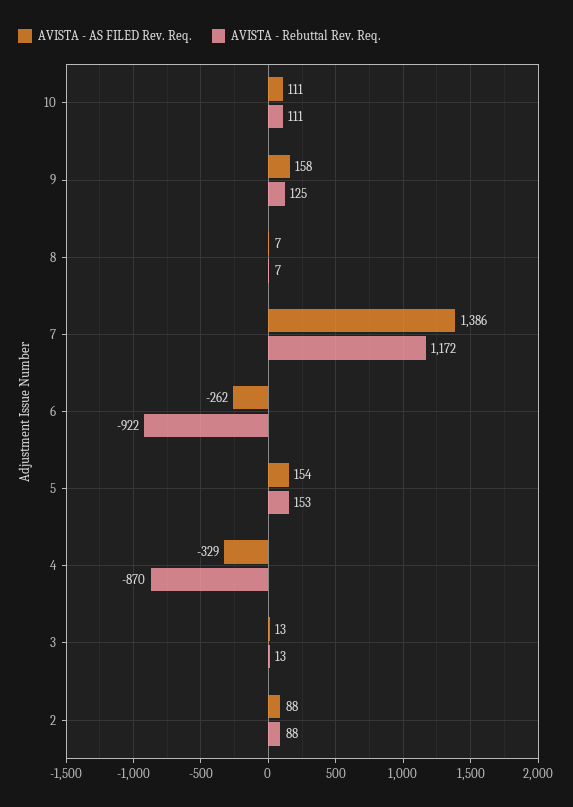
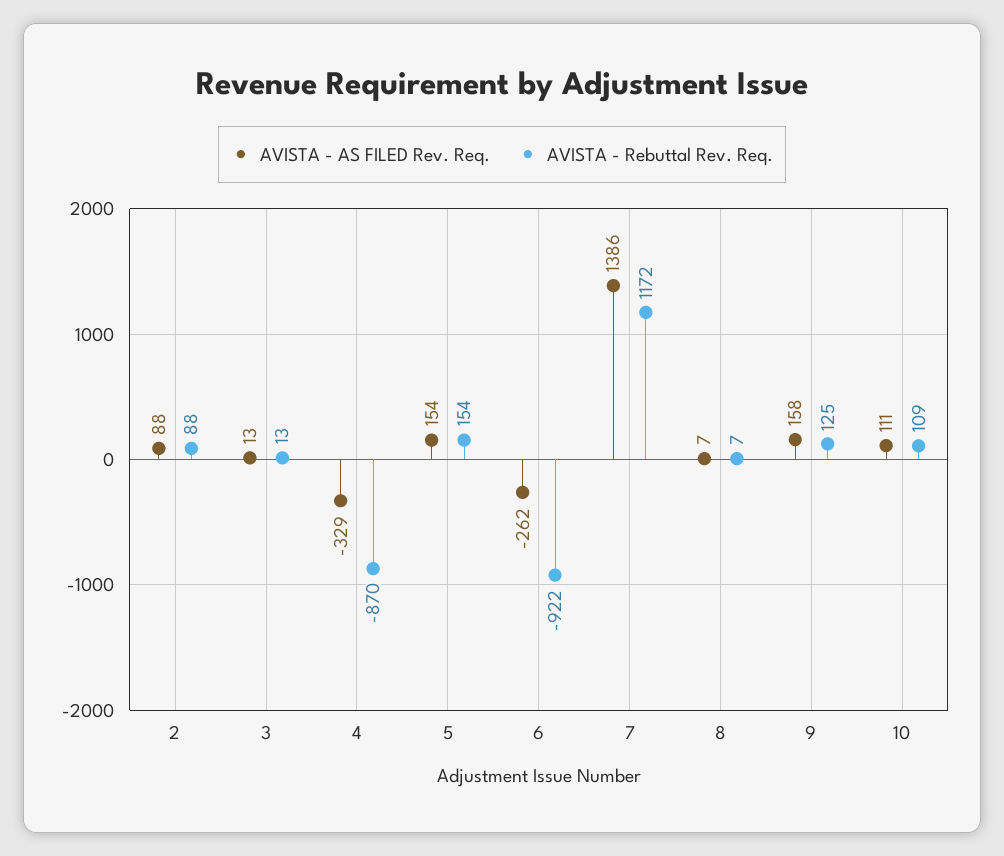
  {
    "AVISTA - AS FILED Rev. Req.": {
      "10": 111,
      "9": 158,
      "8": 7,
      "7": 1386,
      "6": -262,
      "5": 154,
      "4": -329,
      "3": 13,
      "2": 88
    },
    "AVISTA - Rebuttal Rev. Req.": {
-     "10": 111,
+     "10": 109,
      "9": 125,
      "8": 7,
      "7": 1172,
      "6": -922,
-     "5": 153,
+     "5": 154,
      "4": -870,
      "3": 13,
      "2": 88
    }
  }

